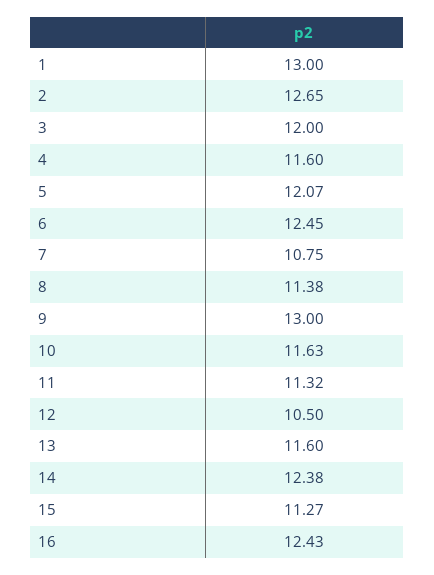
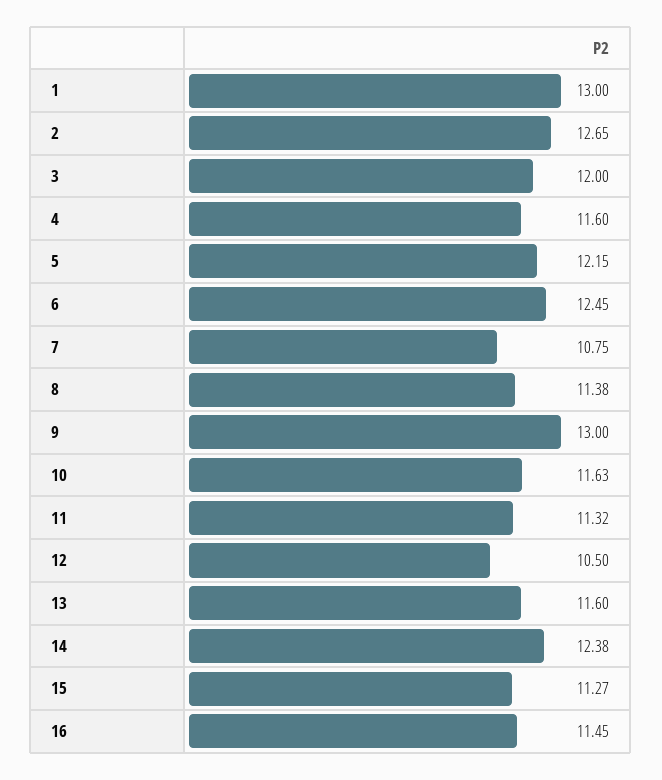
  {
    "1": 13,
    "2": 12.65,
    "3": 12,
    "4": 11.6,
-   "5": 12.07,
+   "5": 12.15,
    "6": 12.45,
    "7": 10.75,
    "8": 11.38,
    "9": 13,
    "10": 11.63,
    "11": 11.32,
    "12": 10.5,
    "13": 11.6,
    "14": 12.38,
    "15": 11.27,
-   "16": 12.43
+   "16": 11.45
  }

